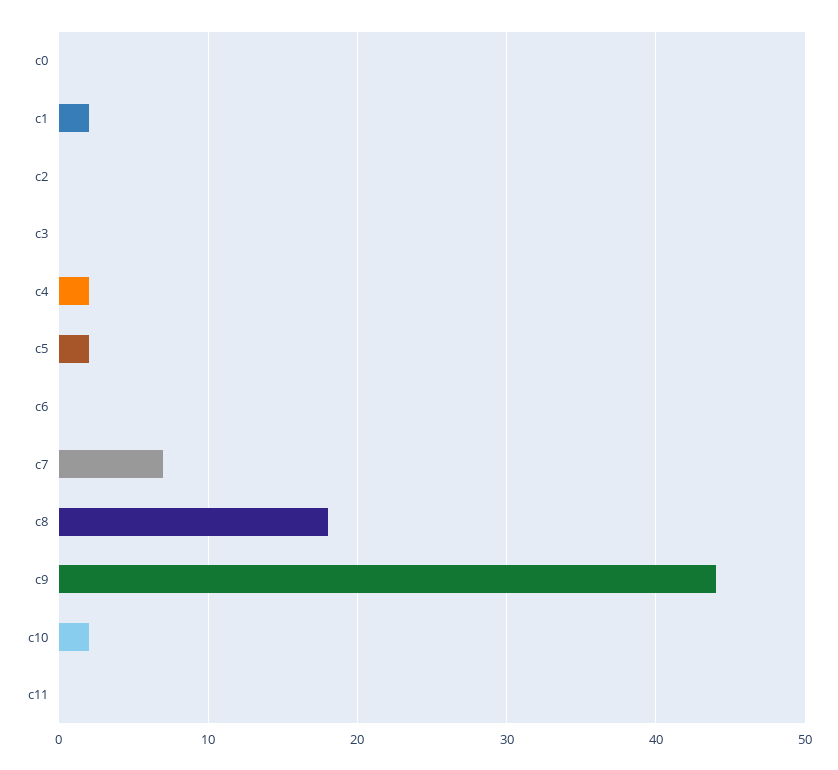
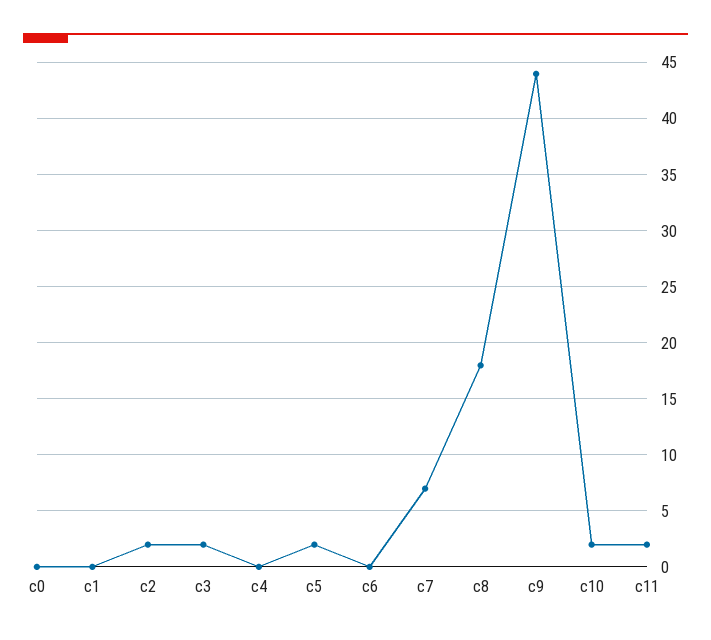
  {
    "c0": 0,
-   "c1": 2,
+   "c1": 0,
-   "c2": 0,
+   "c2": 2,
-   "c3": 0,
+   "c3": 2,
-   "c4": 2,
+   "c4": 0,
    "c5": 2,
    "c6": 0,
    "c7": 7,
    "c8": 18,
    "c9": 44,
    "c10": 2,
-   "c11": 0
+   "c11": 2
  }

